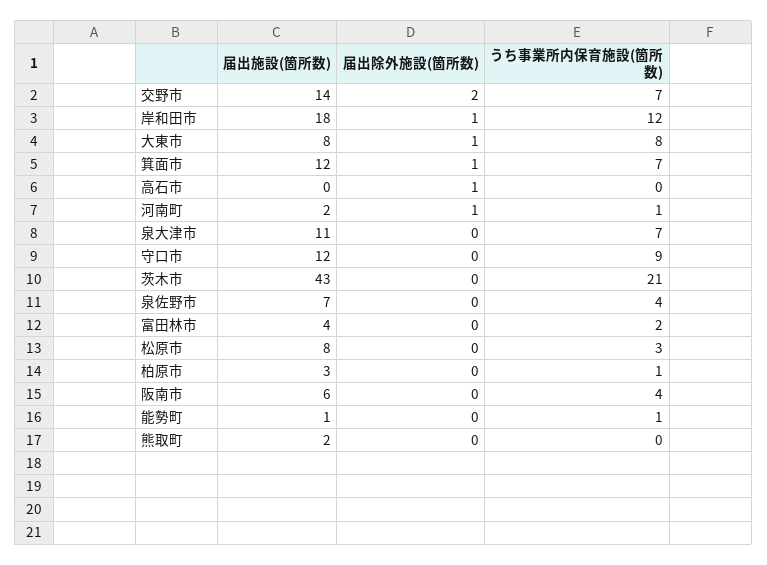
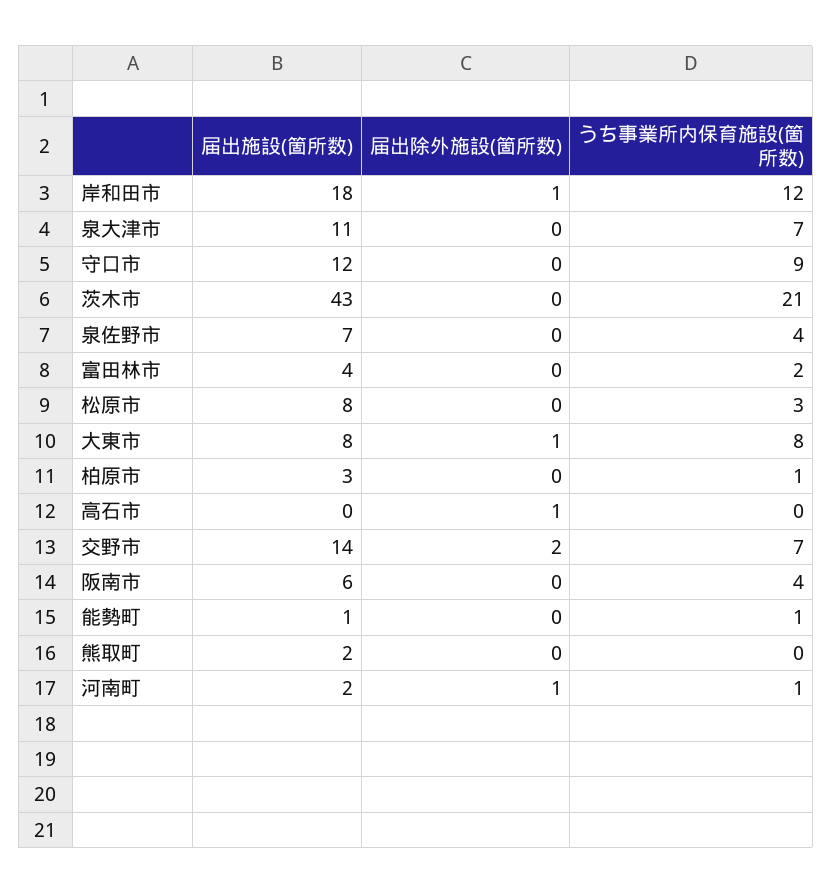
  {
    "届出施設(箇所数)": {
      "交野市": 14,
      "岸和田市": 18,
      "大東市": 8,
-     "箕面市": 12,
      "高石市": 0,
      "河南町": 2,
      "泉大津市": 11,
      "守口市": 12,
      "茨木市": 43,
      "泉佐野市": 7,
      "富田林市": 4,
      "松原市": 8,
      "柏原市": 3,
      "阪南市": 6,
      "能勢町": 1,
      "熊取町": 2
    },
    "届出除外施設(箇所数)": {
      "交野市": 2,
      "岸和田市": 1,
      "大東市": 1,
-     "箕面市": 1,
      "高石市": 1,
      "河南町": 1,
      "泉大津市": 0,
      "守口市": 0,
      "茨木市": 0,
      "泉佐野市": 0,
      "富田林市": 0,
      "松原市": 0,
      "柏原市": 0,
      "阪南市": 0,
      "能勢町": 0,
      "熊取町": 0
    },
    "うち事業所内保育施設(箇所数)": {
      "交野市": 7,
      "岸和田市": 12,
      "大東市": 8,
-     "箕面市": 7,
      "高石市": 0,
      "河南町": 1,
      "泉大津市": 7,
      "守口市": 9,
      "茨木市": 21,
      "泉佐野市": 4,
      "富田林市": 2,
      "松原市": 3,
      "柏原市": 1,
      "阪南市": 4,
      "能勢町": 1,
      "熊取町": 0
    }
  }

